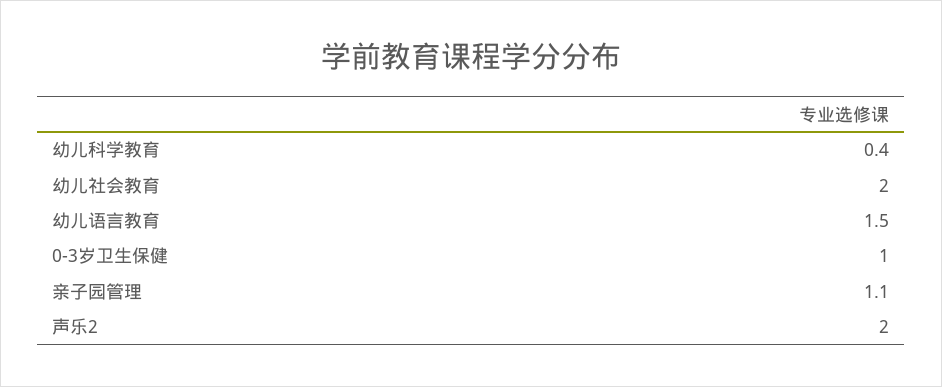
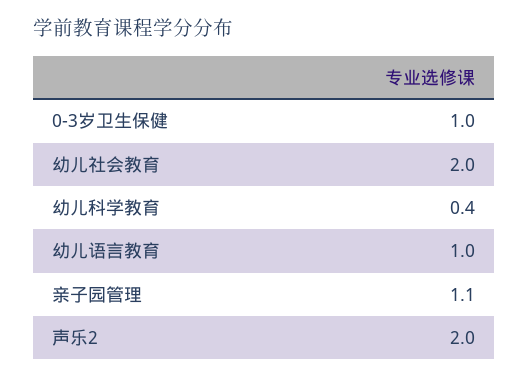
  {
    "幼儿科学教育": 0.4,
    "幼儿社会教育": 2,
-   "幼儿语言教育": 1.5,
+   "幼儿语言教育": 1,
    "0-3岁卫生保健": 1,
    "亲子园管理": 1.1,
    "声乐2": 2
  }

